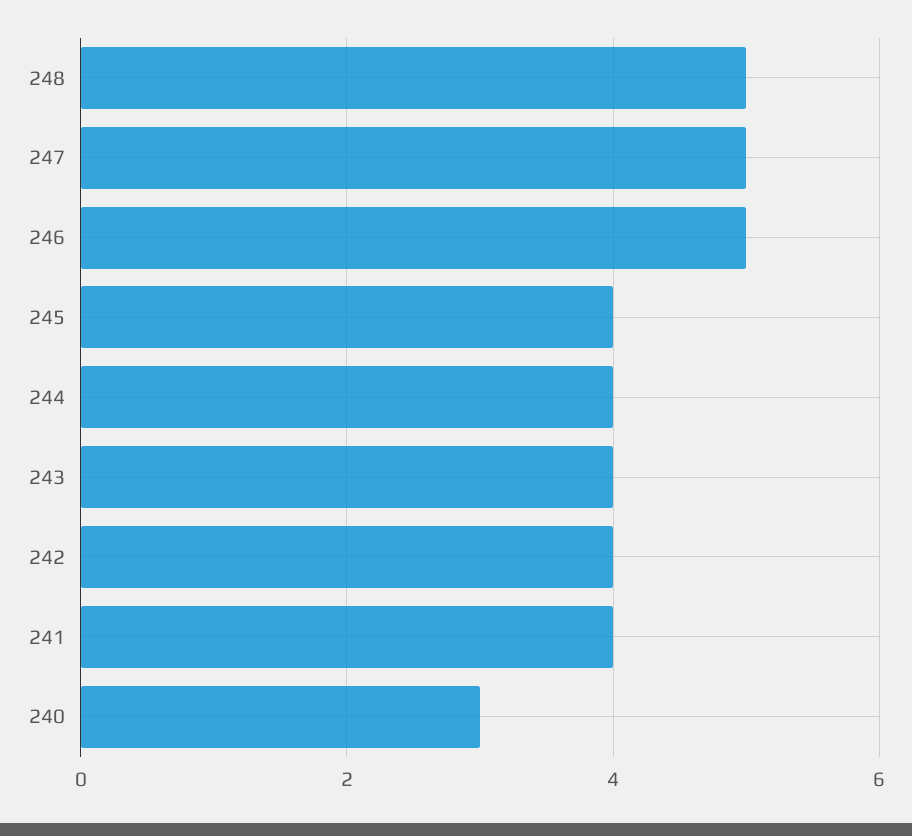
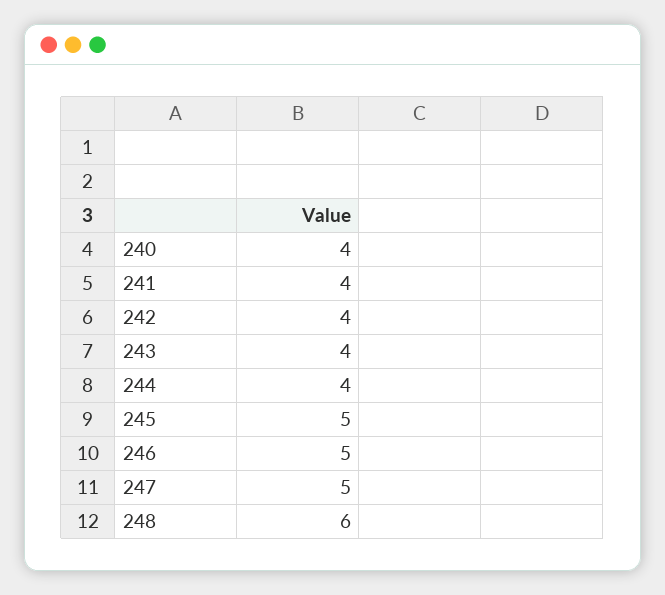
  {
-   "248": 5,
+   "248": 6,
    "247": 5,
    "246": 5,
-   "245": 4,
+   "245": 5,
    "244": 4,
    "243": 4,
    "242": 4,
    "241": 4,
-   "240": 3
+   "240": 4
  }

